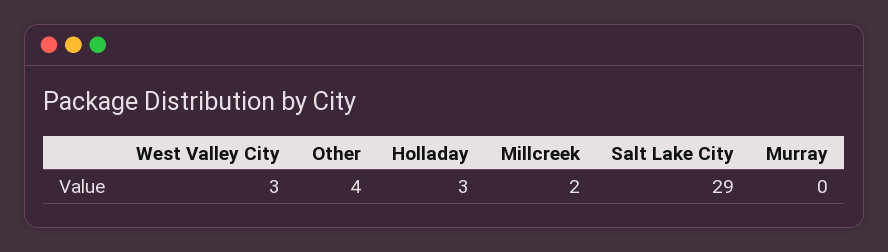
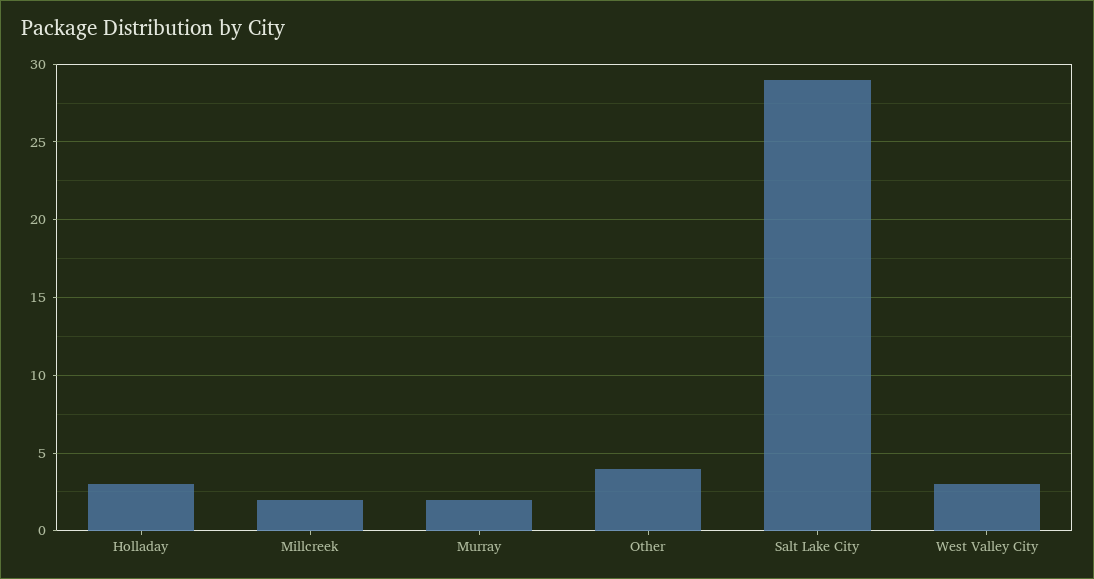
  {
    "West Valley City": 3,
    "Other": 4,
    "Holladay": 3,
    "Millcreek": 2,
    "Salt Lake City": 29,
-   "Murray": 0
+   "Murray": 2
  }

